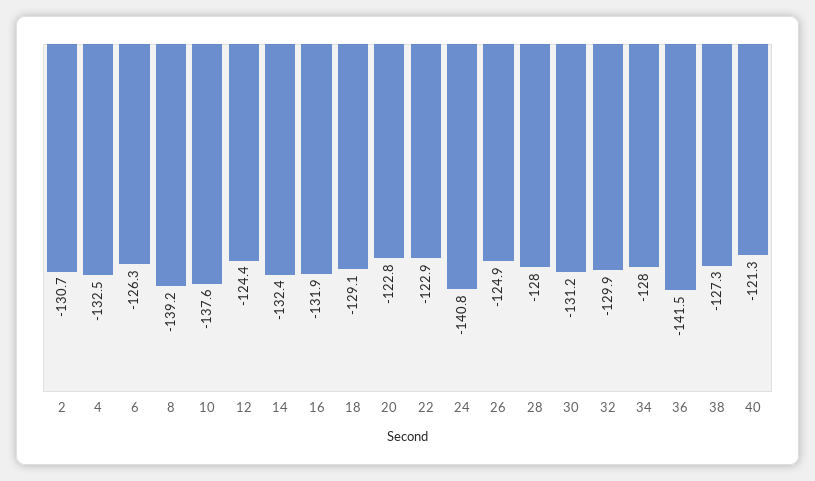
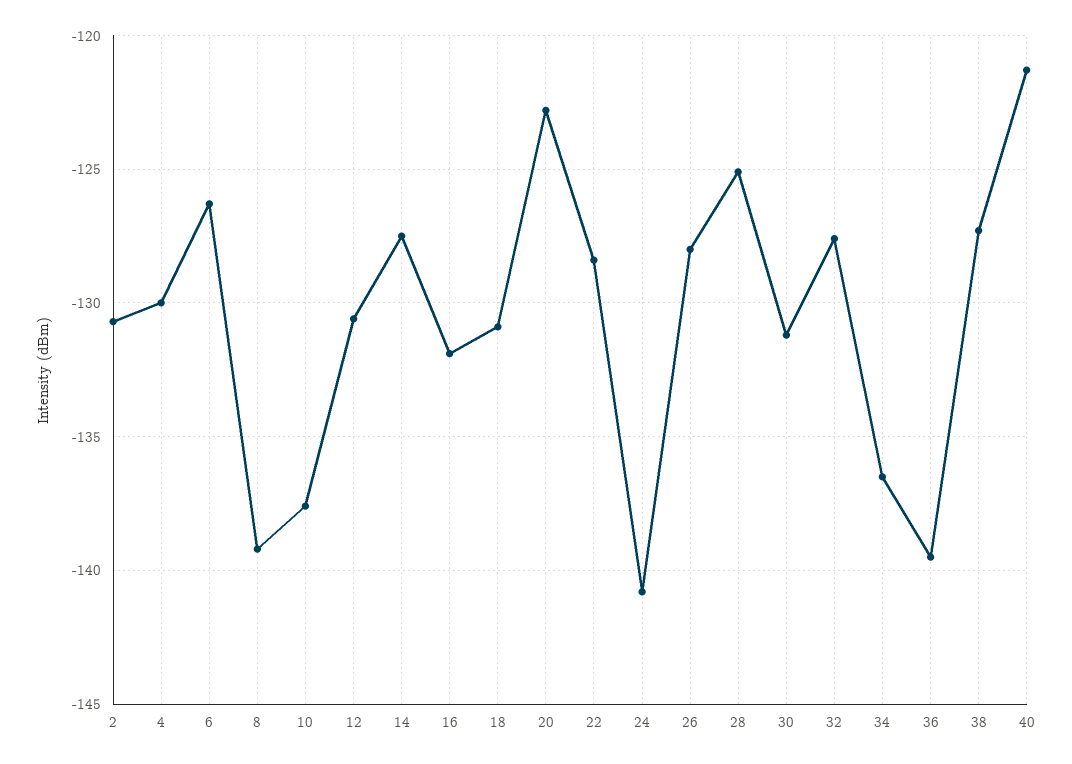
  {
    "2": -130.7,
-   "4": -132.5,
+   "4": -130,
    "6": -126.3,
    "8": -139.2,
    "10": -137.6,
-   "12": -124.4,
+   "12": -130.5,
-   "14": -132.4,
+   "14": -127.5,
    "16": -131.9,
-   "18": -129.1,
+   "18": -131,
    "20": -122.8,
-   "22": -122.9,
+   "22": -128.5,
    "24": -140.8,
-   "26": -124.9,
+   "26": -128,
-   "28": -128,
+   "28": -125,
    "30": -131.2,
-   "32": -129.9,
+   "32": -127.5,
-   "34": -128,
+   "34": -136.5,
-   "36": -141.5,
+   "36": -139.5,
    "38": -127.3,
    "40": -121.3
  }

